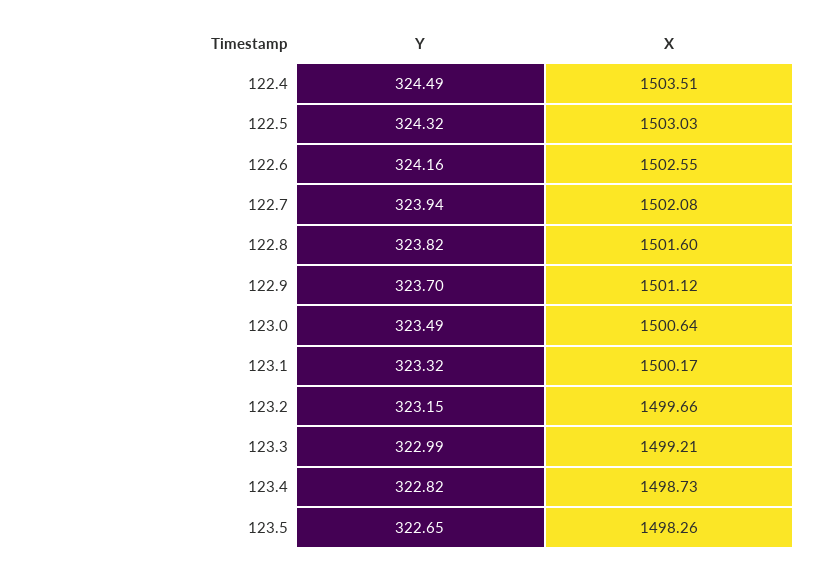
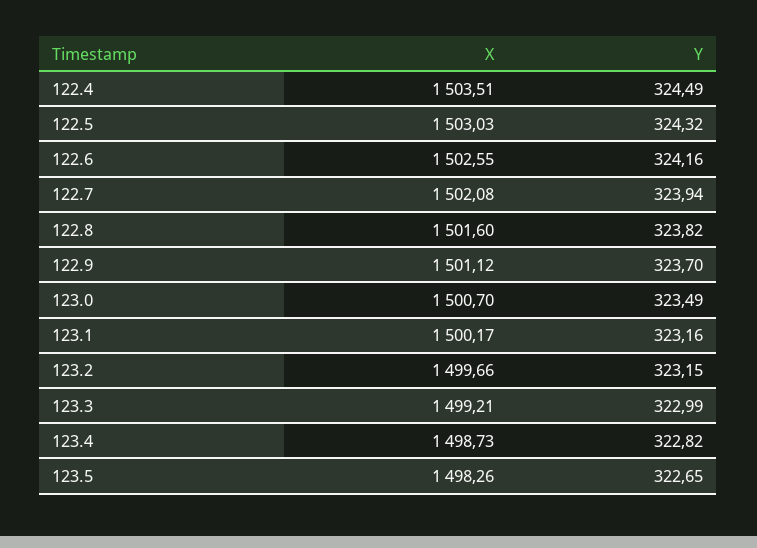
  {
    "Y": {
      "122.4": 324.49,
      "122.5": 324.32,
      "122.6": 324.16,
      "122.7": 323.94,
      "122.8": 323.82,
      "122.9": 323.7,
      "123.0": 323.49,
-     "123.1": 323.32,
+     "123.1": 323.16,
      "123.2": 323.15,
      "123.3": 322.99,
      "123.4": 322.82,
      "123.5": 322.65
    },
    "X": {
      "122.4": 1503.51,
      "122.5": 1503.03,
      "122.6": 1502.55,
      "122.7": 1502.08,
      "122.8": 1501.6,
      "122.9": 1501.12,
-     "123.0": 1500.64,
+     "123.0": 1500.7,
      "123.1": 1500.17,
      "123.2": 1499.66,
      "123.3": 1499.21,
      "123.4": 1498.73,
      "123.5": 1498.26
    }
  }

